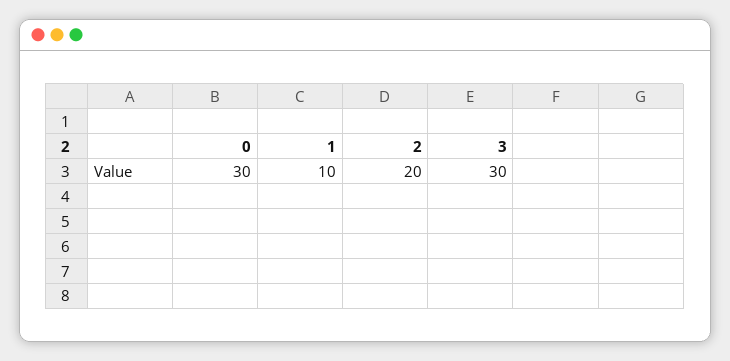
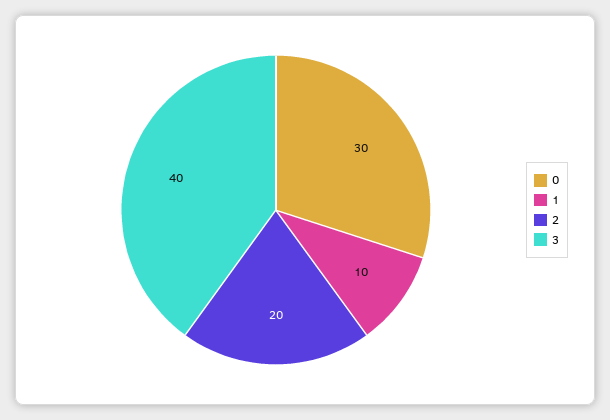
  {
    "0": 30,
    "1": 10,
    "2": 20,
-   "3": 30
+   "3": 40
  }

